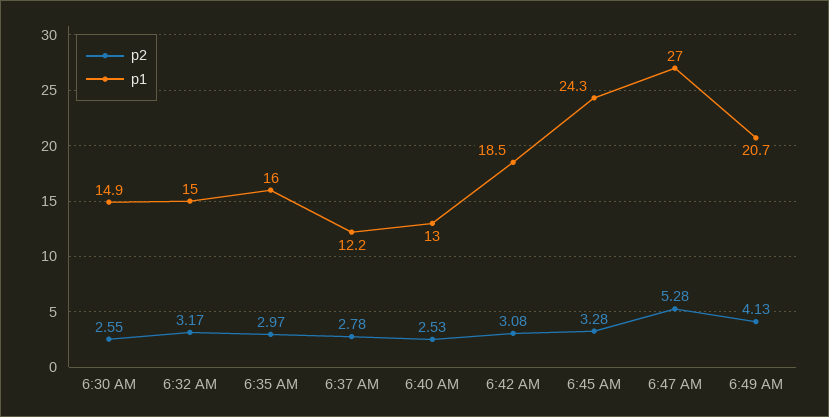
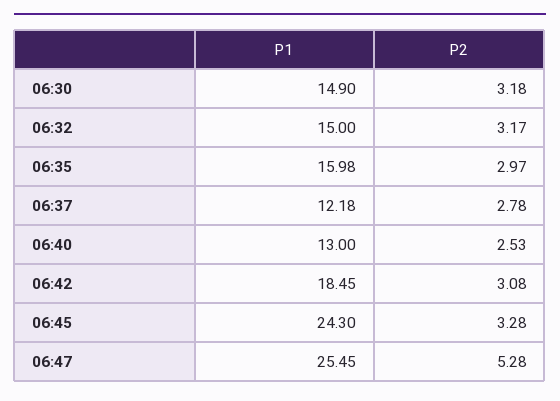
  {
    "p2": {
-     "6:30 AM": 2.55,
+     "6:30 AM": 3.18,
      "6:32 AM": 3.17,
      "6:35 AM": 2.97,
      "6:37 AM": 2.78,
      "6:40 AM": 2.53,
      "6:42 AM": 3.08,
      "6:45 AM": 3.28,
-     "6:47 AM": 5.28,
+     "6:47 AM": 5.28
-     "6:49 AM": 4.13
    },
    "p1": {
      "6:30 AM": 14.9,
      "6:32 AM": 15,
      "6:35 AM": 15.98,
      "6:37 AM": 12.18,
      "6:40 AM": 13,
      "6:42 AM": 18.45,
      "6:45 AM": 24.3,
-     "6:47 AM": 27,
+     "6:47 AM": 25.45
-     "6:49 AM": 20.7
    }
  }

